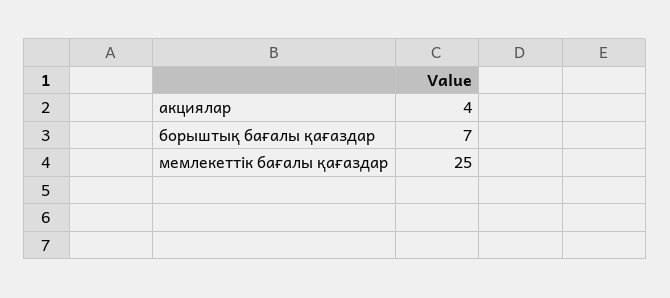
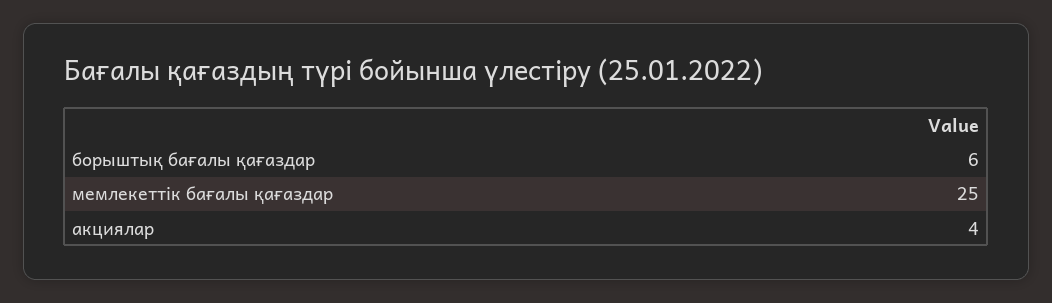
  {
    "акциялар": 4,
-   "борыштық бағалы қағаздар": 7,
+   "борыштық бағалы қағаздар": 6,
    "мемлекеттік бағалы қағаздар": 25
  }

